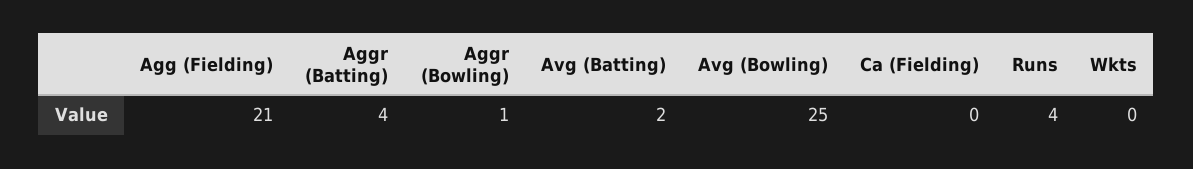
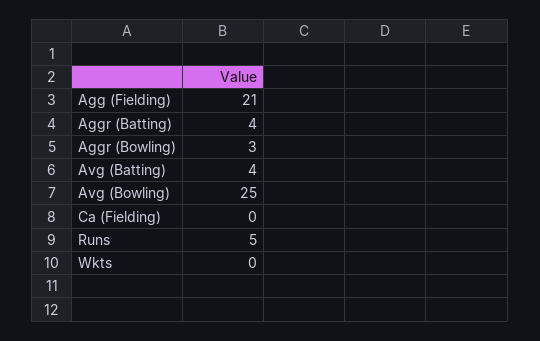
  {
    "Agg (Fielding)": 21,
    "Aggr (Batting)": 4,
-   "Aggr (Bowling)": 1,
+   "Aggr (Bowling)": 3,
-   "Avg (Batting)": 2,
+   "Avg (Batting)": 4,
    "Avg (Bowling)": 25,
    "Ca (Fielding)": 0,
-   "Runs": 4,
+   "Runs": 5,
    "Wkts": 0
  }

